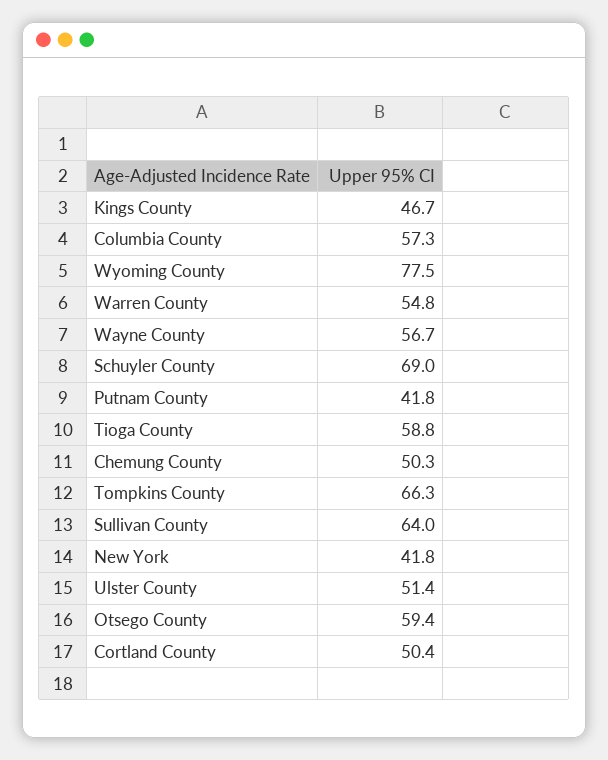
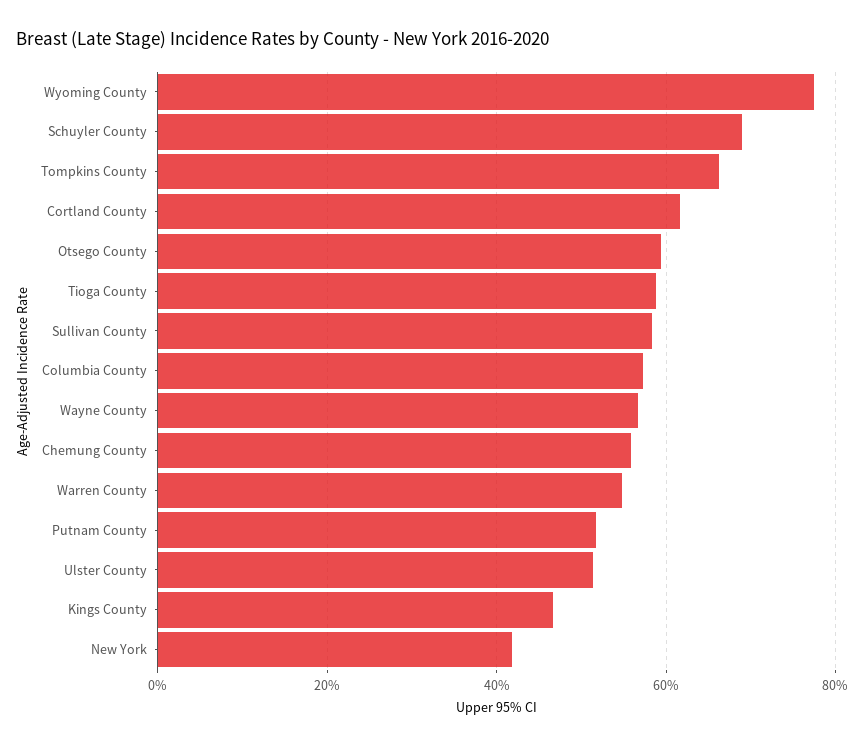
  {
    "Kings County": 46.7,
    "Columbia County": 57.3,
    "Wyoming County": 77.5,
    "Warren County": 54.8,
    "Wayne County": 56.7,
    "Schuyler County": 69,
-   "Putnam County": 41.8,
+   "Putnam County": 52,
    "Tioga County": 58.8,
-   "Chemung County": 50.3,
+   "Chemung County": 56,
    "Tompkins County": 66.3,
-   "Sullivan County": 64,
+   "Sullivan County": 58,
    "New York": 41.8,
    "Ulster County": 51.4,
    "Otsego County": 59.4,
-   "Cortland County": 50.4
+   "Cortland County": 62
  }

